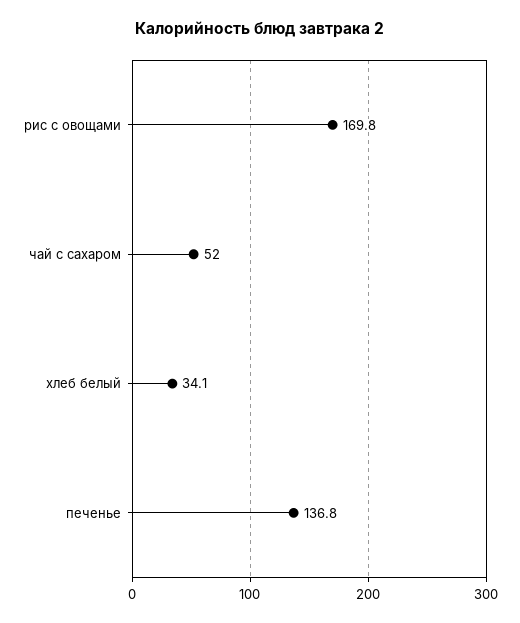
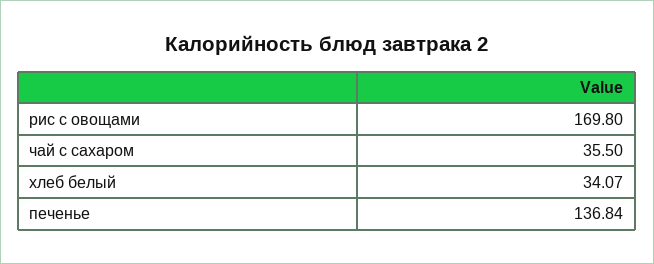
  {
    "рис с овощами": 169.8,
-   "чай с сахаром": 52,
+   "чай с сахаром": 35.5,
    "хлеб белый": 34.07,
    "печенье": 136.84
  }

